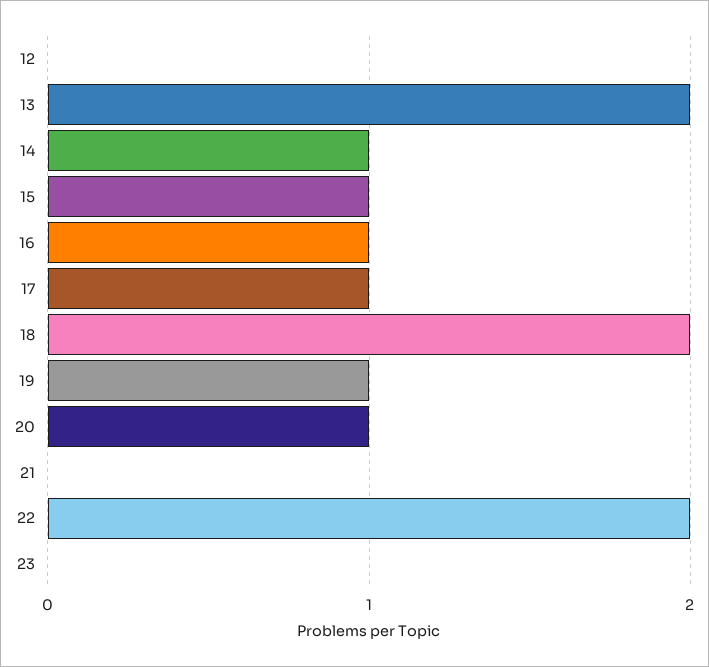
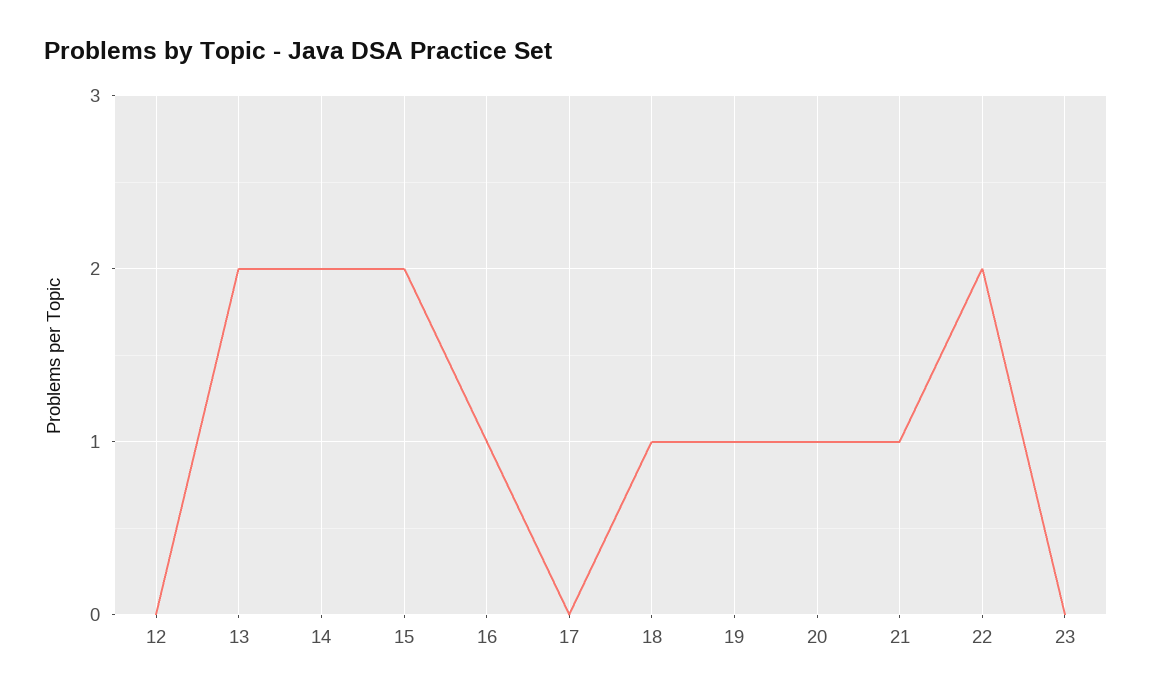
  {
    "12": 0,
    "13": 2,
-   "14": 1,
+   "14": 2,
-   "15": 1,
+   "15": 2,
    "16": 1,
-   "17": 1,
+   "17": 0,
-   "18": 2,
+   "18": 1,
    "19": 1,
    "20": 1,
-   "21": 0,
+   "21": 1,
    "22": 2,
    "23": 0
  }

